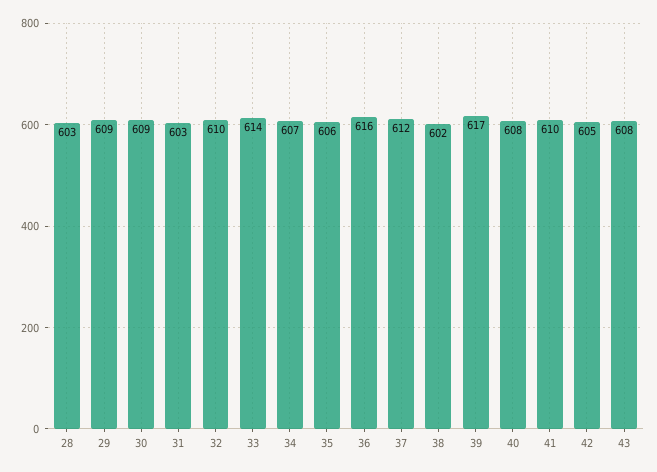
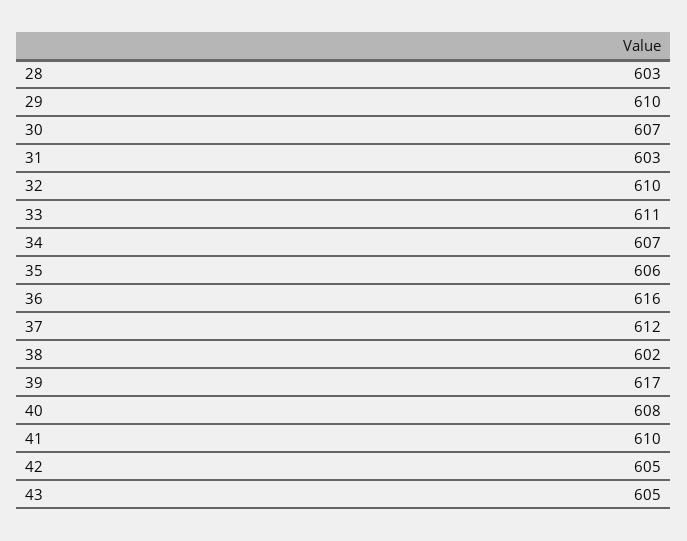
  {
    "28": 603,
-   "29": 609,
+   "29": 610,
-   "30": 609,
+   "30": 607,
    "31": 603,
    "32": 610,
-   "33": 614,
+   "33": 611,
    "34": 607,
    "35": 606,
    "36": 616,
    "37": 612,
    "38": 602,
    "39": 617,
    "40": 608,
    "41": 610,
    "42": 605,
-   "43": 608
+   "43": 605
  }

